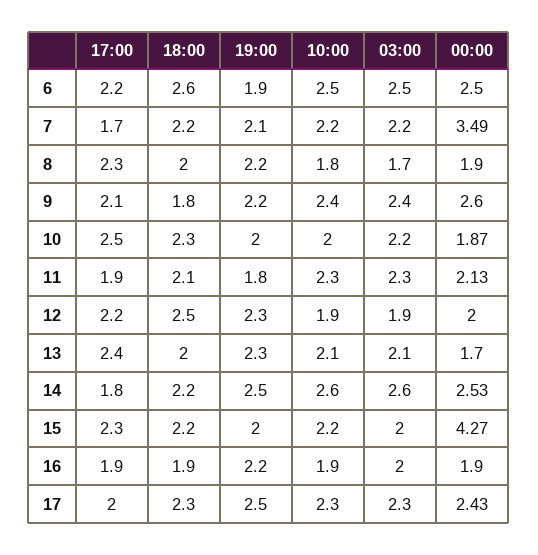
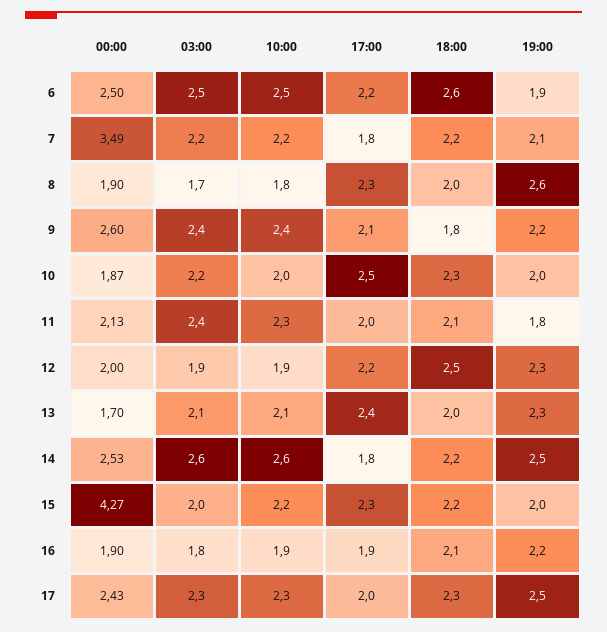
  {
    "17:00": {
      "6": 2.2,
-     "7": 1.7,
+     "7": 1.8,
      "8": 2.3,
      "9": 2.1,
      "10": 2.5,
-     "11": 1.9,
+     "11": 2,
      "12": 2.2,
      "13": 2.4,
      "14": 1.8,
      "15": 2.3,
      "16": 1.9,
      "17": 2
    },
    "18:00": {
      "6": 2.6,
      "7": 2.2,
      "8": 2,
      "9": 1.8,
      "10": 2.3,
      "11": 2.1,
      "12": 2.5,
      "13": 2,
      "14": 2.2,
      "15": 2.2,
-     "16": 1.9,
+     "16": 2.1,
      "17": 2.3
    },
    "19:00": {
      "6": 1.9,
      "7": 2.1,
-     "8": 2.2,
+     "8": 2.6,
      "9": 2.2,
      "10": 2,
      "11": 1.8,
      "12": 2.3,
      "13": 2.3,
      "14": 2.5,
      "15": 2,
      "16": 2.2,
      "17": 2.5
    },
    "10:00": {
      "6": 2.5,
      "7": 2.2,
      "8": 1.8,
      "9": 2.4,
      "10": 2,
      "11": 2.3,
      "12": 1.9,
      "13": 2.1,
      "14": 2.6,
      "15": 2.2,
      "16": 1.9,
      "17": 2.3
    },
    "03:00": {
      "6": 2.5,
      "7": 2.2,
      "8": 1.7,
      "9": 2.4,
      "10": 2.2,
-     "11": 2.3,
+     "11": 2.4,
      "12": 1.9,
      "13": 2.1,
      "14": 2.6,
      "15": 2,
-     "16": 2,
+     "16": 1.8,
      "17": 2.3
    },
    "00:00": {
      "6": 2.5,
      "7": 3.49,
      "8": 1.9,
      "9": 2.6,
      "10": 1.87,
      "11": 2.13,
      "12": 2,
      "13": 1.7,
      "14": 2.53,
      "15": 4.27,
      "16": 1.9,
      "17": 2.43
    }
  }

